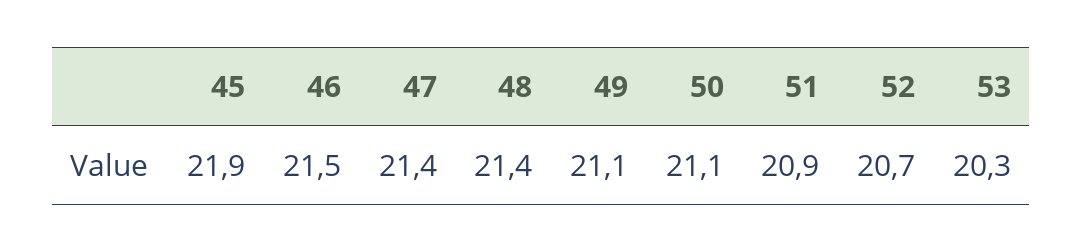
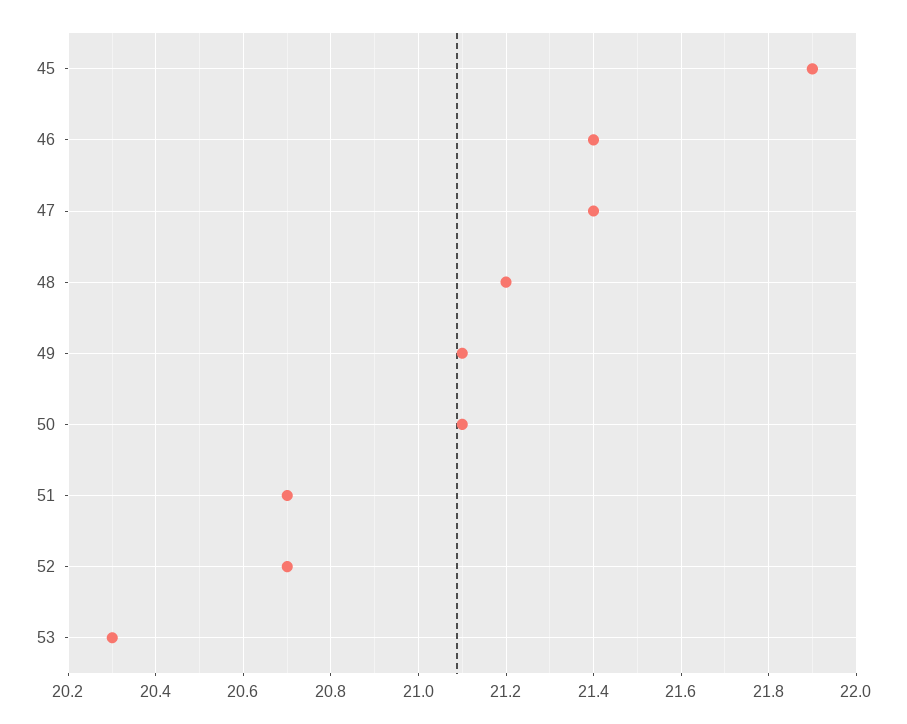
  {
    "45": 21.9,
-   "46": 21.5,
+   "46": 21.4,
    "47": 21.4,
-   "48": 21.4,
+   "48": 21.2,
    "49": 21.1,
    "50": 21.1,
-   "51": 20.9,
+   "51": 20.7,
    "52": 20.7,
    "53": 20.3
  }

